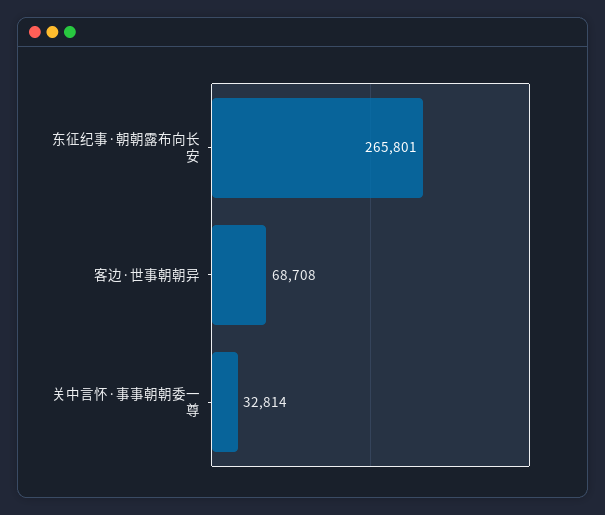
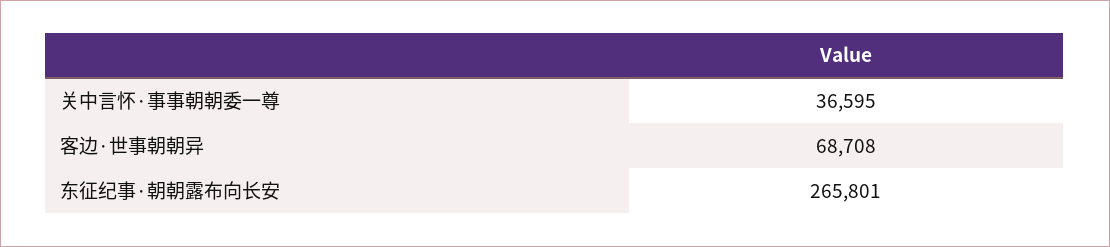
  {
    "东征纪事·朝朝露布向长安": 265801,
    "客边·世事朝朝异": 68708,
-   "关中言怀·事事朝朝委一尊": 32814
+   "关中言怀·事事朝朝委一尊": 36595
  }

